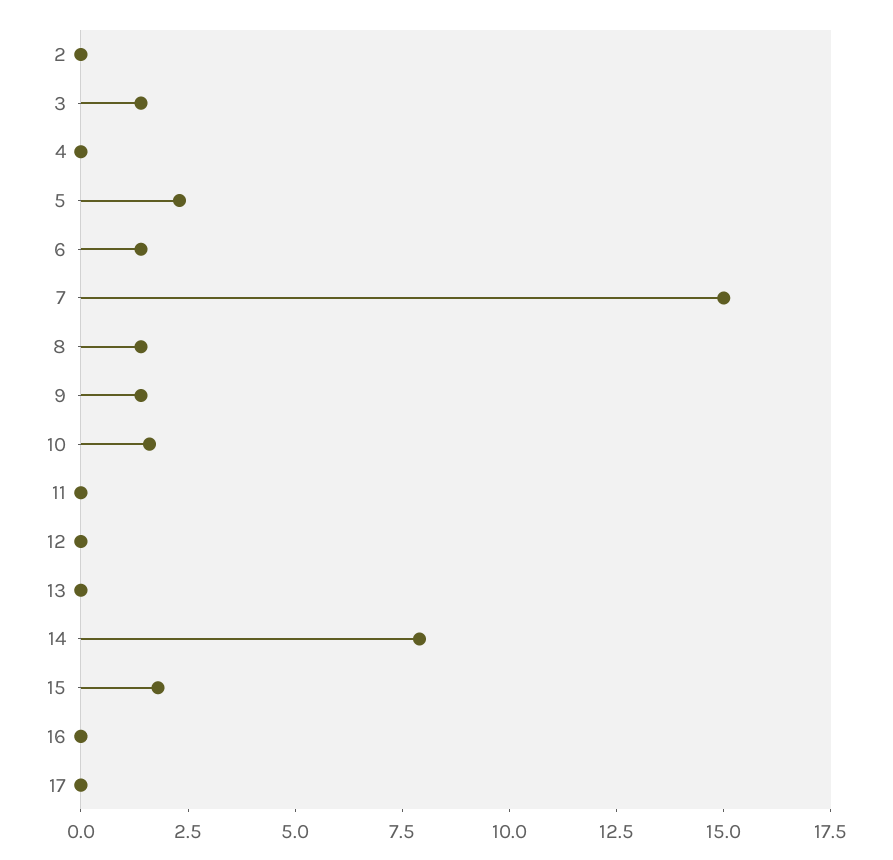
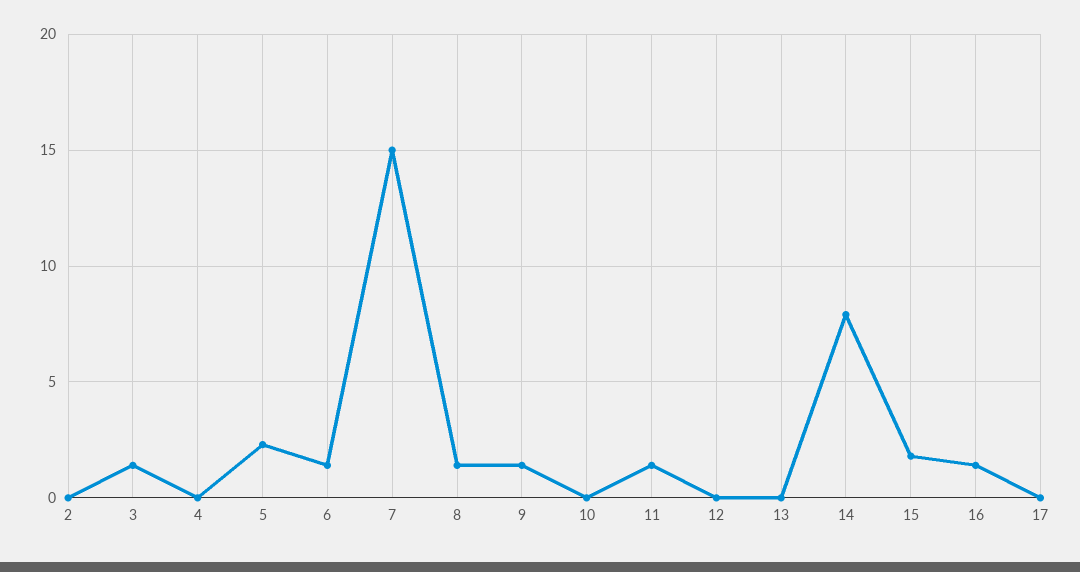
  {
    "2": 0,
    "3": 1.5,
    "4": 0,
    "5": 2.5,
    "6": 1.5,
    "7": 15,
    "8": 1.5,
    "9": 1.5,
-   "10": 1.5,
+   "10": 0,
-   "11": 0,
+   "11": 1.5,
    "12": 0,
    "13": 0,
    "14": 8,
    "15": 2,
-   "16": 0,
+   "16": 1.5,
    "17": 0
  }

